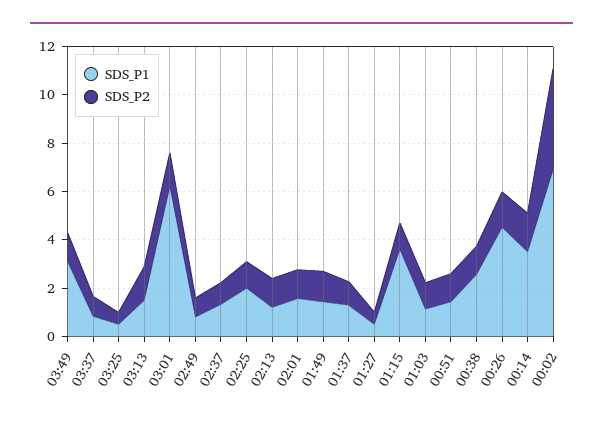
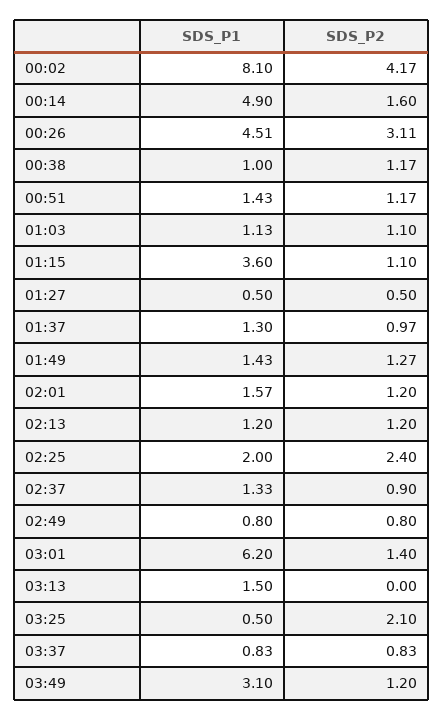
  {
    "SDS_P1": {
      "03:49": 3.1,
      "03:37": 0.83,
      "03:25": 0.5,
      "03:13": 1.5,
      "03:01": 6.2,
      "02:49": 0.8,
      "02:37": 1.33,
      "02:25": 2,
      "02:13": 1.2,
      "02:01": 1.57,
      "01:49": 1.43,
      "01:37": 1.3,
      "01:27": 0.5,
      "01:15": 3.6,
      "01:03": 1.13,
      "00:51": 1.43,
-     "00:38": 2.5,
+     "00:38": 1,
      "00:26": 4.51,
-     "00:14": 3.5,
+     "00:14": 4.9,
-     "00:02": 7
+     "00:02": 8.1
    },
    "SDS_P2": {
      "03:49": 1.2,
      "03:37": 0.83,
-     "03:25": 0.5,
+     "03:25": 2.1,
-     "03:13": 1.5,
+     "03:13": 0,
      "03:01": 1.4,
      "02:49": 0.8,
      "02:37": 0.9,
-     "02:25": 1,
+     "02:25": 2.4,
      "02:13": 1.2,
      "02:01": 1.2,
      "01:49": 1.27,
      "01:37": 0.97,
      "01:27": 0.5,
      "01:15": 1.1,
      "01:03": 1.1,
      "00:51": 1.17,
      "00:38": 1.17,
-     "00:26": 1.5,
+     "00:26": 3.11,
      "00:14": 1.6,
      "00:02": 4.17
    }
  }

